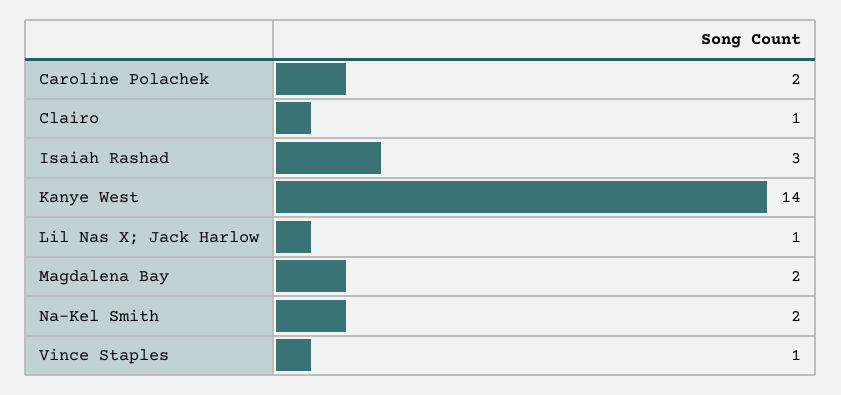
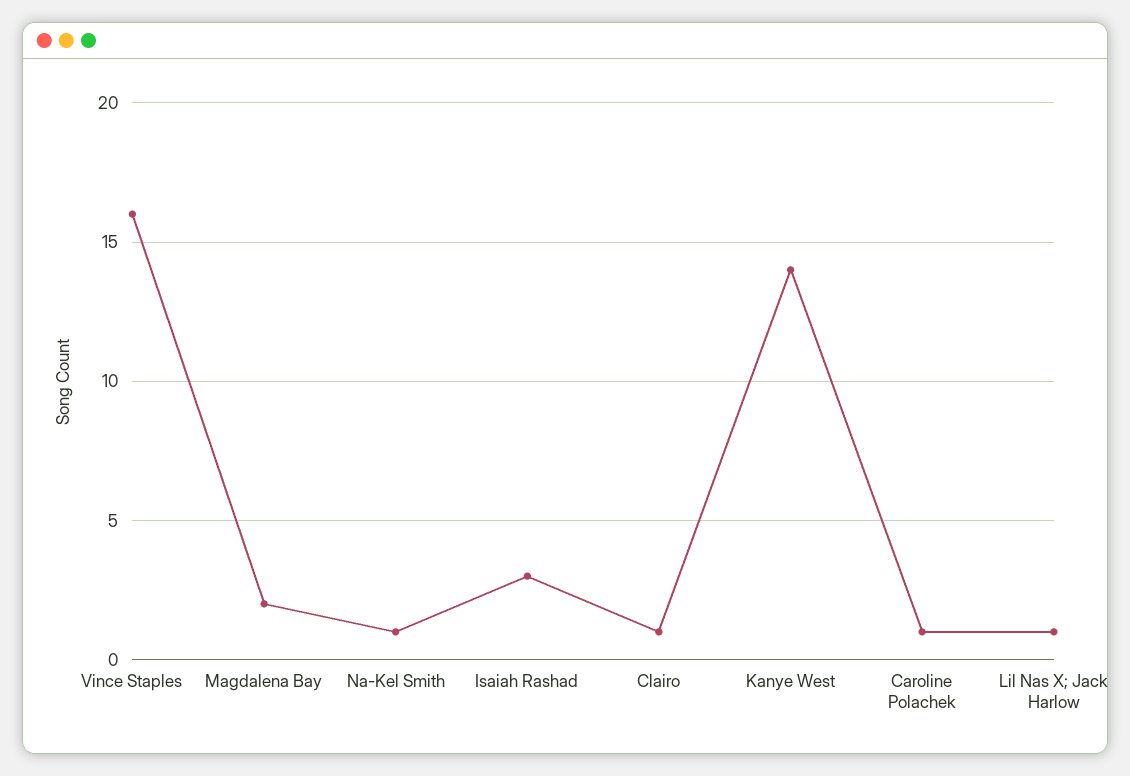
  {
-   "Caroline Polachek": 2,
+   "Caroline Polachek": 1,
    "Clairo": 1,
    "Isaiah Rashad": 3,
    "Kanye West": 14,
    "Lil Nas X; Jack Harlow": 1,
    "Magdalena Bay": 2,
-   "Na-Kel Smith": 2,
+   "Na-Kel Smith": 1,
-   "Vince Staples": 1
+   "Vince Staples": 16
  }

